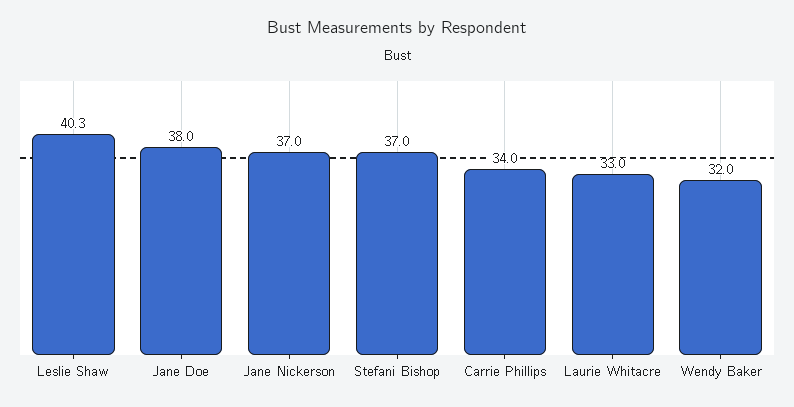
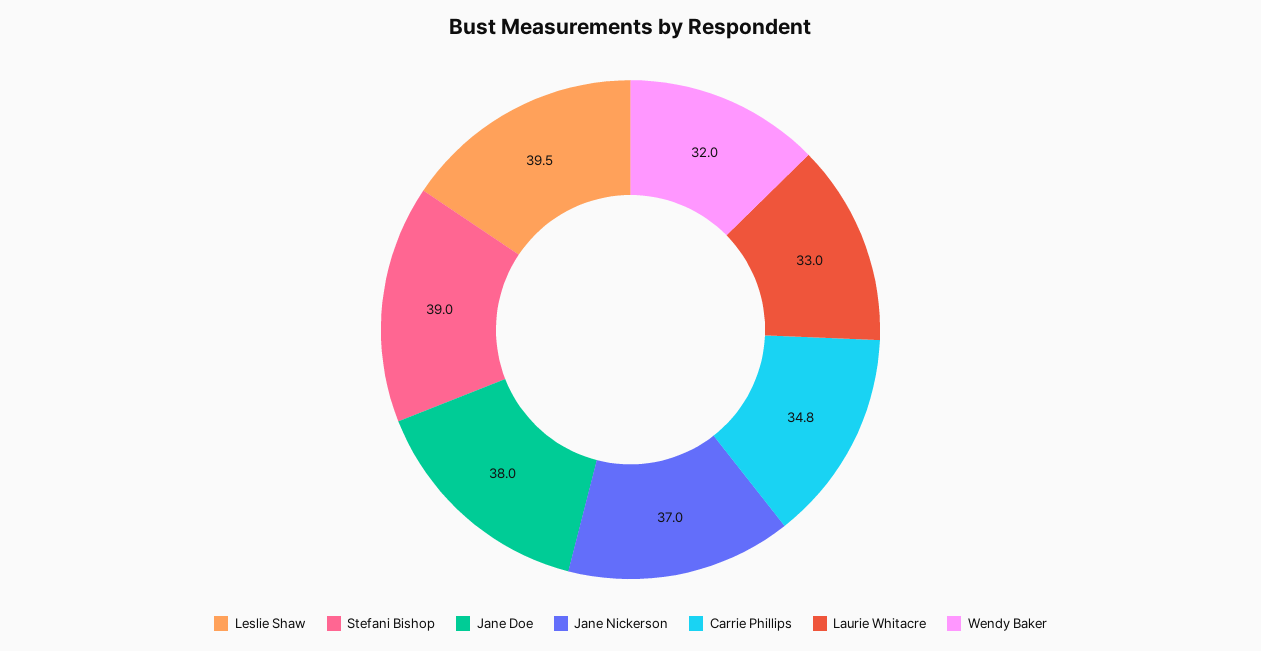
  {
-   "Leslie Shaw": 40.3,
+   "Leslie Shaw": 39.5,
    "Jane Doe": 38,
    "Jane Nickerson": 37,
-   "Stefani Bishop": 37,
+   "Stefani Bishop": 39,
-   "Carrie Phillips": 34,
+   "Carrie Phillips": 34.8,
    "Laurie Whitacre": 33,
    "Wendy Baker": 32
  }

